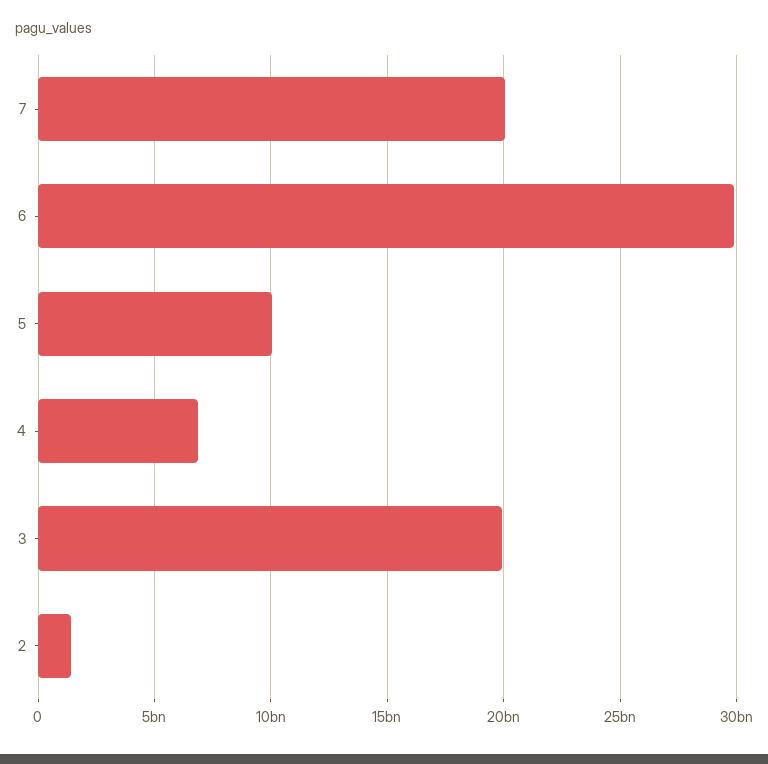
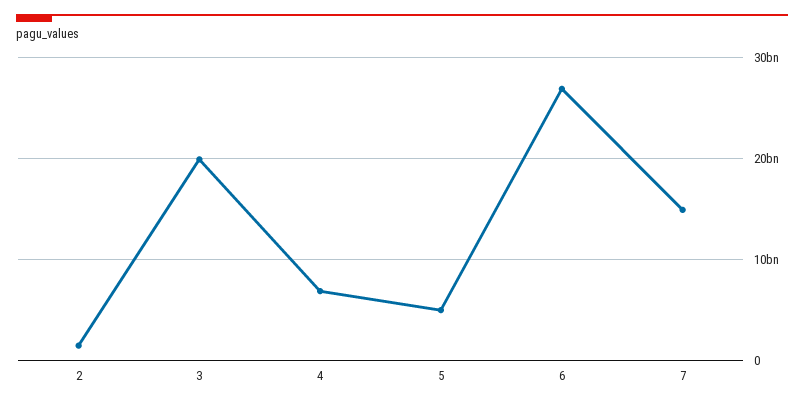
  {
-   "7": 20000000000,
+   "7": 15000000000,
-   "6": 30000000000,
+   "6": 27000000000,
-   "5": 10000000000,
+   "5": 5000000000,
    "4": 7000000000,
    "3": 20000000000,
    "2": 1500000000
  }

